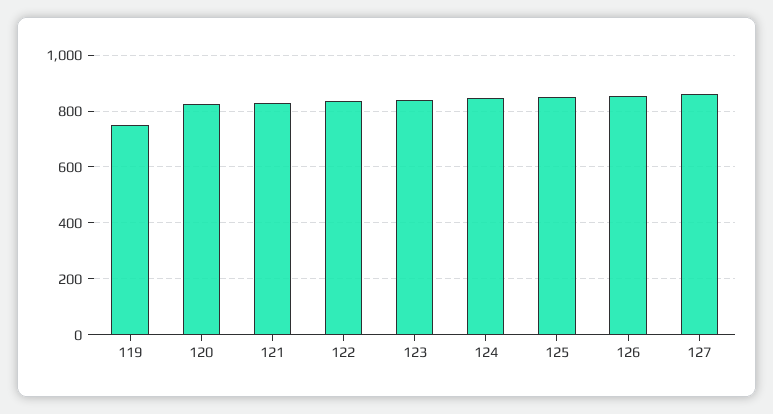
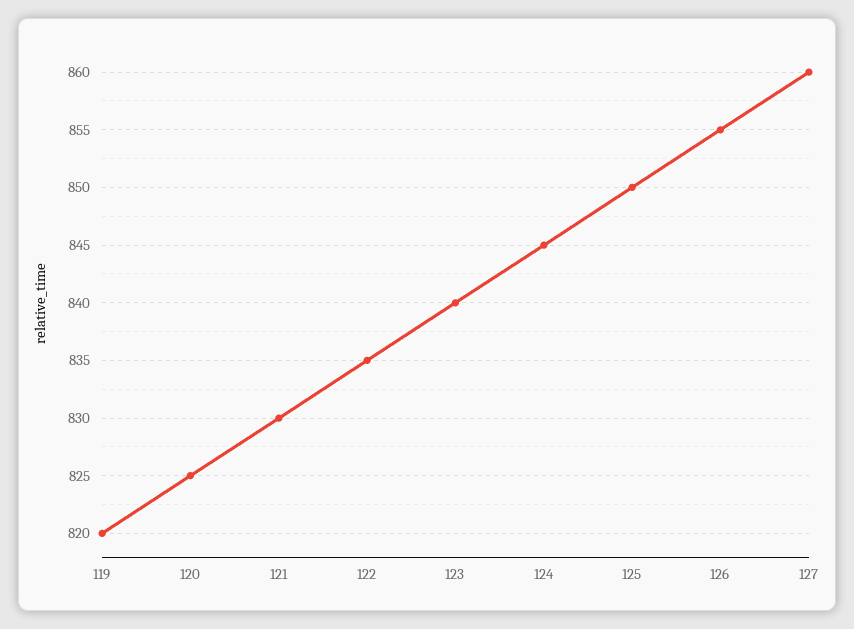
  {
-   "119": 750,
+   "119": 820,
    "120": 825,
    "121": 830,
    "122": 835,
    "123": 840,
    "124": 845,
    "125": 850,
    "126": 855,
    "127": 860
  }

